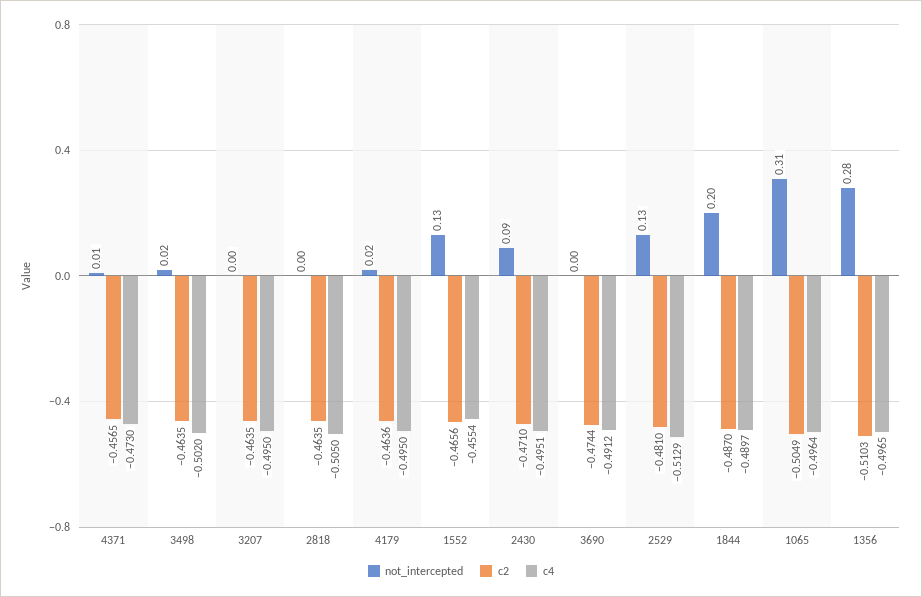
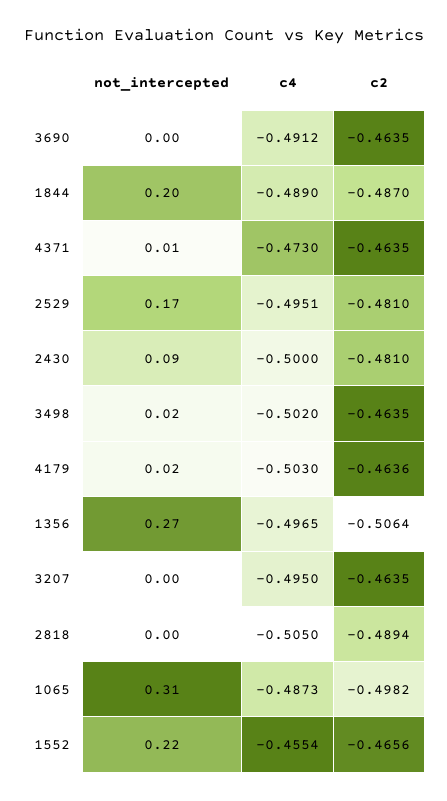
  {
    "not_intercepted": {
      "4371": 0.01,
      "3498": 0.02,
      "3207": 0,
      "2818": 0,
      "4179": 0.02,
-     "1552": 0.13,
+     "1552": 0.22,
      "2430": 0.09,
      "3690": 0,
-     "2529": 0.13,
+     "2529": 0.17,
      "1844": 0.2,
      "1065": 0.31,
-     "1356": 0.28
+     "1356": 0.27
    },
    "c2": {
-     "4371": -0.4565,
+     "4371": -0.4635,
      "3498": -0.4635,
      "3207": -0.4635,
-     "2818": -0.4635,
+     "2818": -0.4894,
      "4179": -0.4636,
      "1552": -0.4656,
-     "2430": -0.471,
+     "2430": -0.481,
-     "3690": -0.4744,
+     "3690": -0.4635,
      "2529": -0.481,
      "1844": -0.487,
-     "1065": -0.5049,
+     "1065": -0.4982,
-     "1356": -0.5103
+     "1356": -0.5064
    },
    "c4": {
      "4371": -0.473,
      "3498": -0.502,
      "3207": -0.495,
      "2818": -0.505,
-     "4179": -0.495,
+     "4179": -0.503,
      "1552": -0.4554,
-     "2430": -0.4951,
+     "2430": -0.5,
      "3690": -0.4912,
-     "2529": -0.5129,
+     "2529": -0.4951,
-     "1844": -0.4897,
+     "1844": -0.489,
-     "1065": -0.4964,
+     "1065": -0.4873,
      "1356": -0.4965
    }
  }

